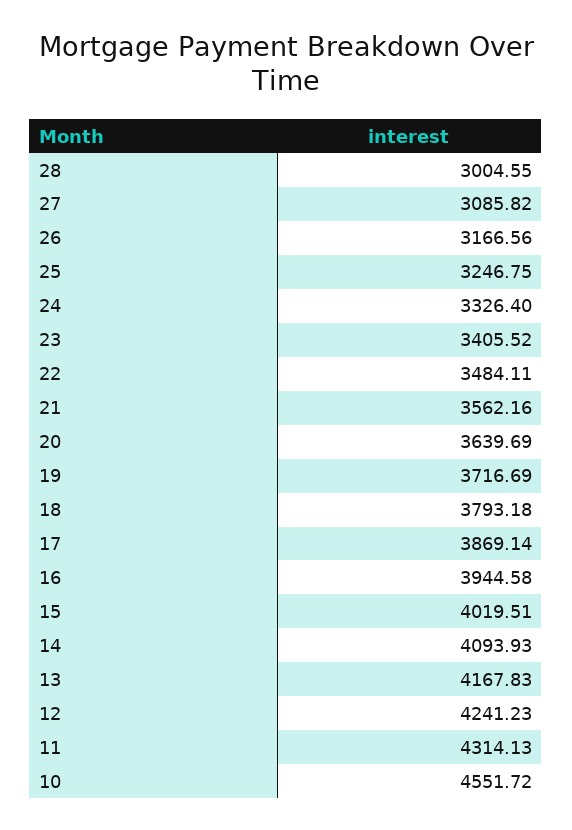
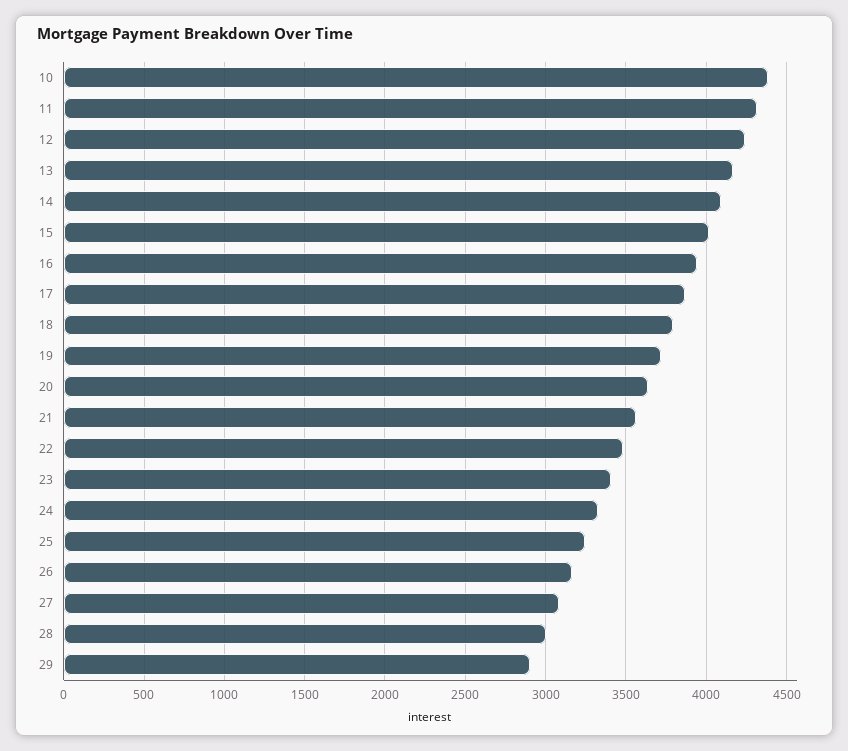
  {
    "28": 3004.55,
    "27": 3085.82,
    "26": 3166.56,
    "25": 3246.75,
    "24": 3326.4,
    "23": 3405.52,
    "22": 3484.11,
    "21": 3562.16,
    "20": 3639.69,
    "19": 3716.69,
    "18": 3793.18,
    "17": 3869.14,
    "16": 3944.58,
    "15": 4019.51,
    "14": 4093.93,
    "13": 4167.83,
    "12": 4241.23,
    "11": 4314.13,
-   "10": 4551.72
+   "10": 4400,
+   "29": 2900
  }

